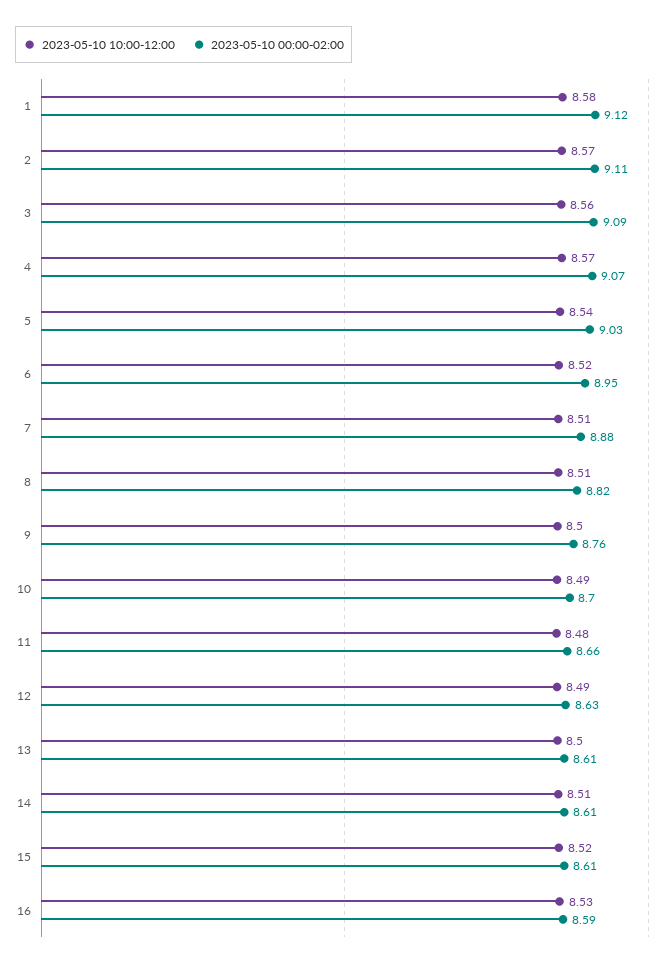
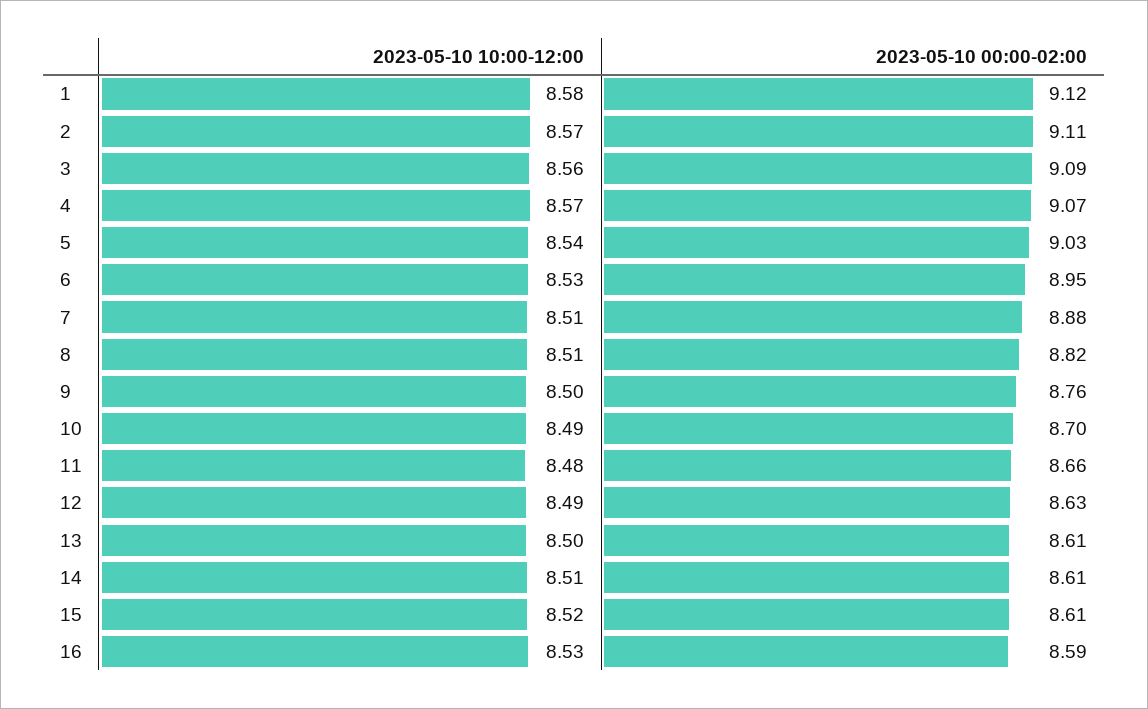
  {
    "2023-05-10 10:00-12:00": {
      "1": 8.58,
      "2": 8.57,
      "3": 8.56,
      "4": 8.57,
      "5": 8.54,
-     "6": 8.52,
+     "6": 8.53,
      "7": 8.51,
      "8": 8.51,
      "9": 8.5,
      "10": 8.49,
      "11": 8.48,
      "12": 8.49,
      "13": 8.5,
      "14": 8.51,
      "15": 8.52,
      "16": 8.53
    },
    "2023-05-10 00:00-02:00": {
      "1": 9.12,
      "2": 9.11,
      "3": 9.09,
      "4": 9.07,
      "5": 9.03,
      "6": 8.95,
      "7": 8.88,
      "8": 8.82,
      "9": 8.76,
      "10": 8.7,
      "11": 8.66,
      "12": 8.63,
      "13": 8.61,
      "14": 8.61,
      "15": 8.61,
      "16": 8.59
    }
  }

